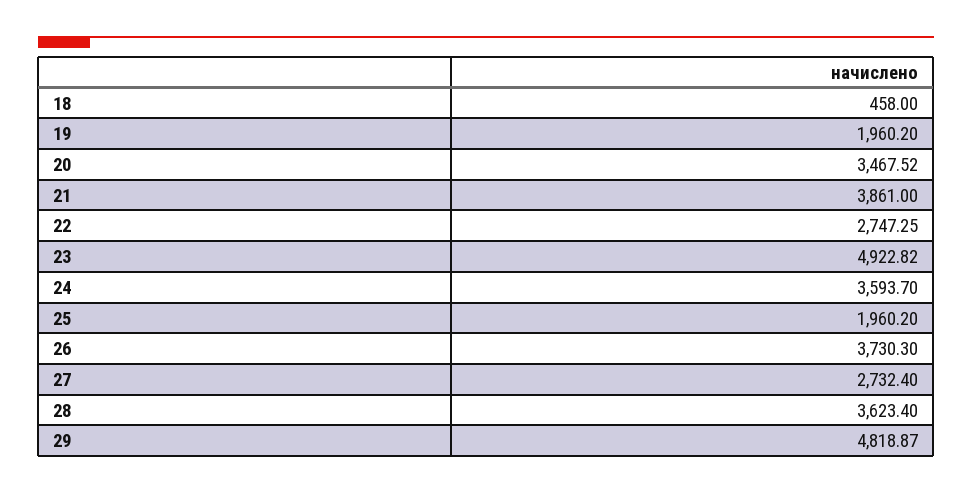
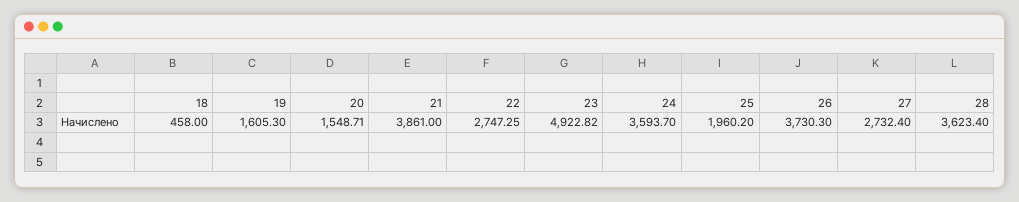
  {
    "18": 458,
-   "19": 1960.2,
+   "19": 1605.3,
-   "20": 3467.52,
+   "20": 1548.71,
    "21": 3861,
    "22": 2747.25,
    "23": 4922.82,
    "24": 3593.7,
    "25": 1960.2,
    "26": 3730.3,
    "27": 2732.4,
-   "28": 3623.4,
+   "28": 3623.4
-   "29": 4818.87
  }

